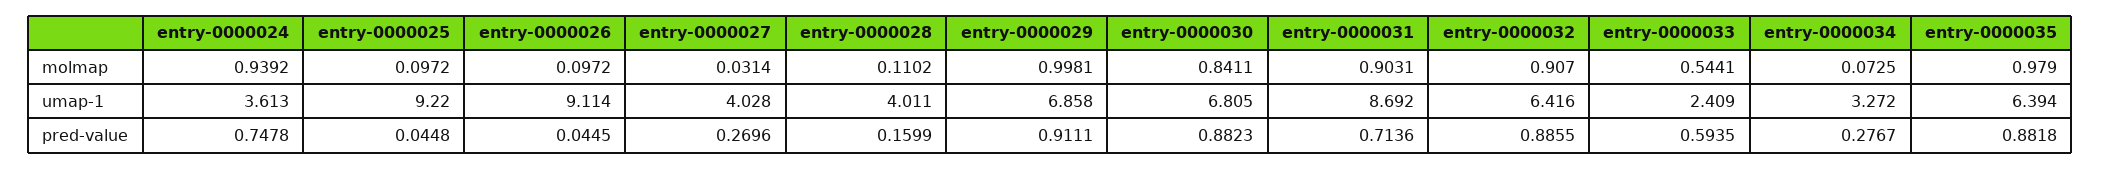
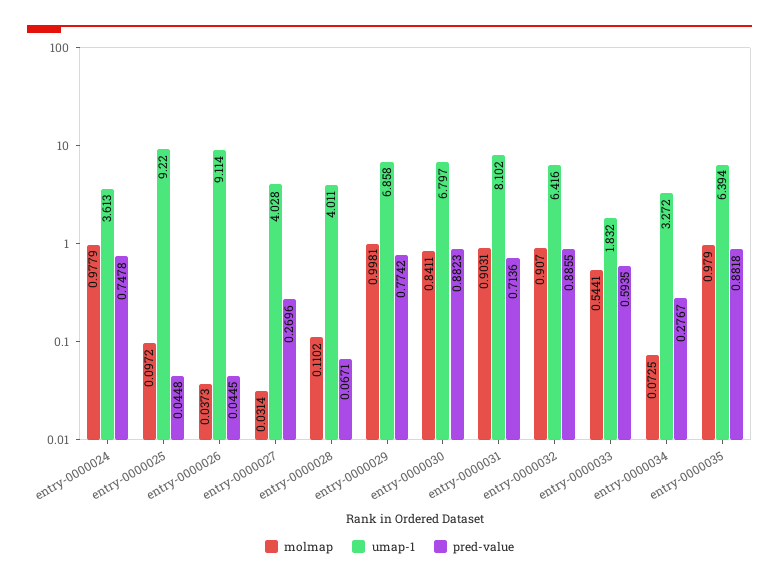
  {
    "molmap": {
-     "entry-0000024": 0.9392,
+     "entry-0000024": 0.9779,
      "entry-0000025": 0.0972,
-     "entry-0000026": 0.0972,
+     "entry-0000026": 0.0373,
      "entry-0000027": 0.0314,
      "entry-0000028": 0.1102,
      "entry-0000029": 0.9981,
      "entry-0000030": 0.8411,
      "entry-0000031": 0.9031,
      "entry-0000032": 0.907,
      "entry-0000033": 0.5441,
      "entry-0000034": 0.0725,
      "entry-0000035": 0.979
    },
    "umap-1": {
      "entry-0000024": 3.613,
      "entry-0000025": 9.22,
      "entry-0000026": 9.114,
      "entry-0000027": 4.028,
      "entry-0000028": 4.011,
      "entry-0000029": 6.858,
-     "entry-0000030": 6.805,
+     "entry-0000030": 6.797,
-     "entry-0000031": 8.692,
+     "entry-0000031": 8.102,
      "entry-0000032": 6.416,
-     "entry-0000033": 2.409,
+     "entry-0000033": 1.832,
      "entry-0000034": 3.272,
      "entry-0000035": 6.394
    },
    "pred-value": {
      "entry-0000024": 0.7478,
      "entry-0000025": 0.0448,
      "entry-0000026": 0.0445,
      "entry-0000027": 0.2696,
-     "entry-0000028": 0.1599,
+     "entry-0000028": 0.0671,
-     "entry-0000029": 0.9111,
+     "entry-0000029": 0.7742,
      "entry-0000030": 0.8823,
      "entry-0000031": 0.7136,
      "entry-0000032": 0.8855,
      "entry-0000033": 0.5935,
      "entry-0000034": 0.2767,
      "entry-0000035": 0.8818
    }
  }

